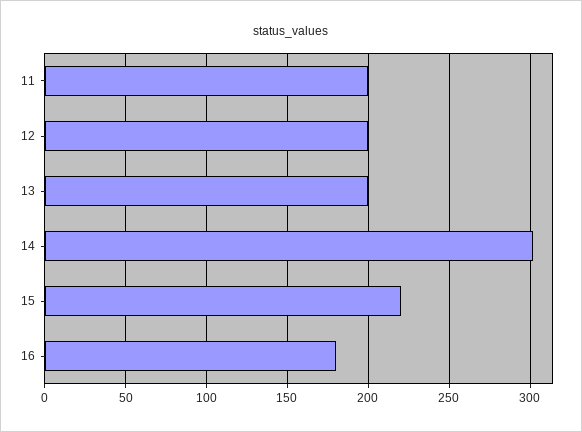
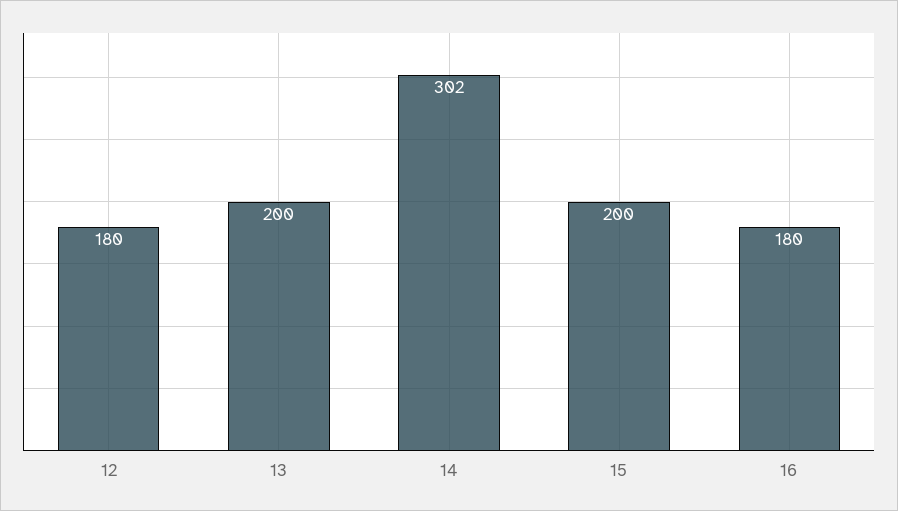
  {
-   "11": 200,
-   "12": 200,
+   "12": 180,
    "13": 200,
    "14": 302,
-   "15": 220,
+   "15": 200,
    "16": 180
  }

